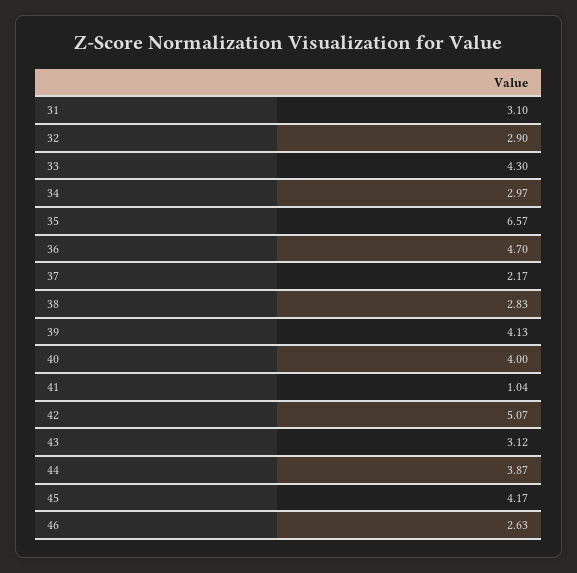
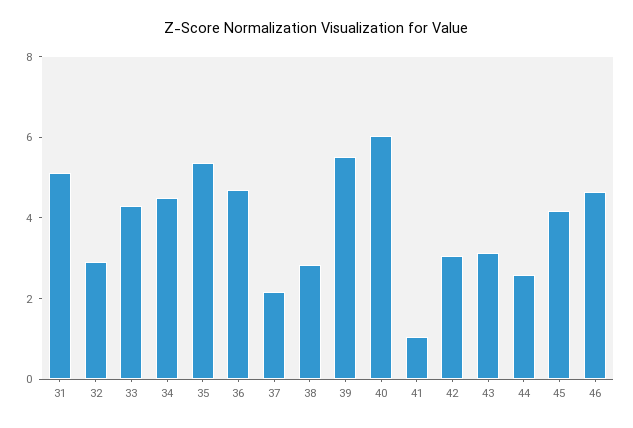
  {
-   "31": 3.1,
+   "31": 5,
    "32": 2.9,
    "33": 4.3,
-   "34": 2.97,
+   "34": 4.5,
-   "35": 6.57,
+   "35": 5.5,
    "36": 4.7,
    "37": 2.17,
    "38": 2.83,
-   "39": 4.13,
+   "39": 5.5,
-   "40": 4,
+   "40": 6,
    "41": 1.04,
-   "42": 5.07,
+   "42": 3,
    "43": 3.12,
-   "44": 3.87,
+   "44": 2.5,
    "45": 4.17,
-   "46": 2.63
+   "46": 4.5
  }

